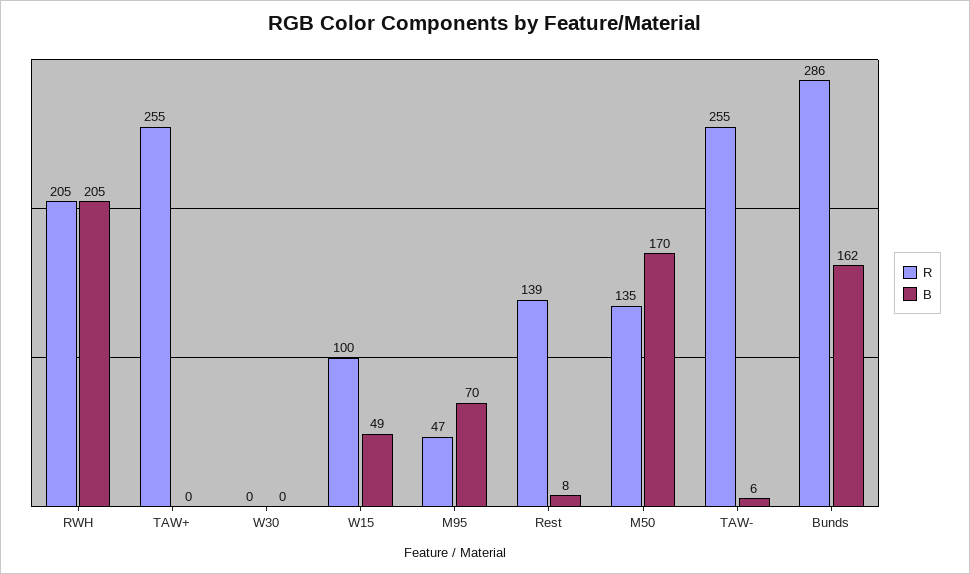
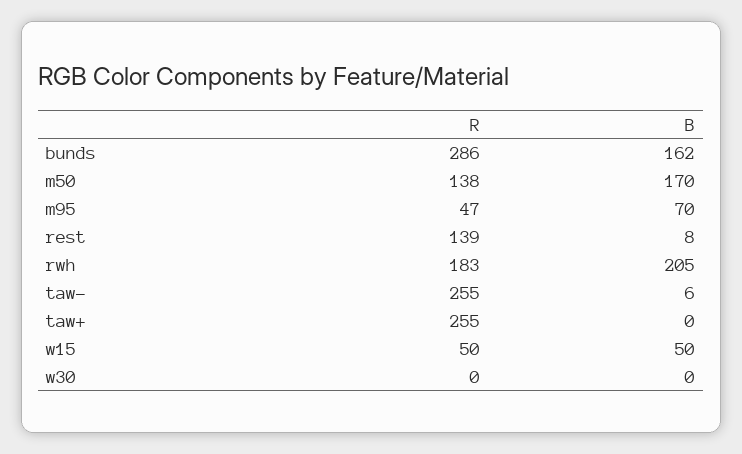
  {
    "R": {
-     "RWH": 205,
+     "RWH": 183,
      "TAW+": 255,
      "W30": 0,
-     "W15": 100,
+     "W15": 50,
      "M95": 47,
      "Rest": 139,
-     "M50": 135,
+     "M50": 138,
      "TAW-": 255,
      "Bunds": 286
    },
    "B": {
      "RWH": 205,
      "TAW+": 0,
      "W30": 0,
-     "W15": 49,
+     "W15": 50,
      "M95": 70,
      "Rest": 8,
      "M50": 170,
      "TAW-": 6,
      "Bunds": 162
    }
  }

